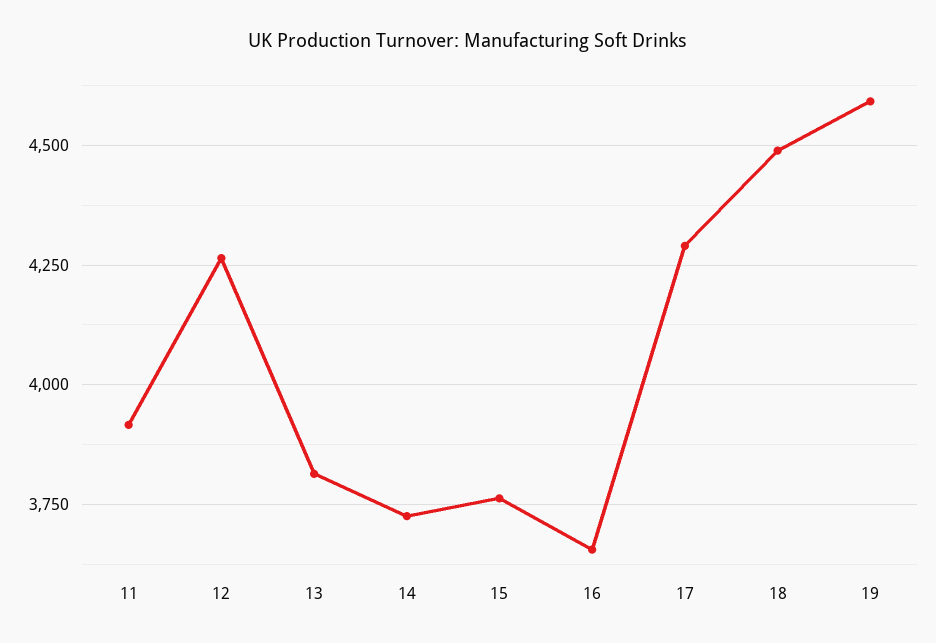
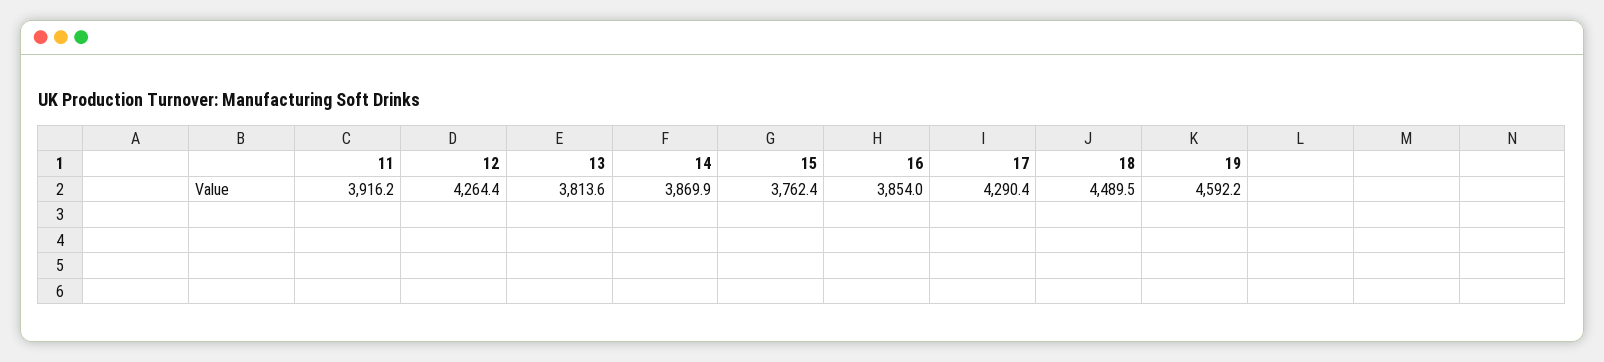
  {
    "11": 3916.2,
    "12": 4264.4,
    "13": 3813.6,
-   "14": 3725,
+   "14": 3869.9,
    "15": 3762.4,
-   "16": 3650,
+   "16": 3854,
    "17": 4290.4,
    "18": 4489.5,
    "19": 4592.2
  }

